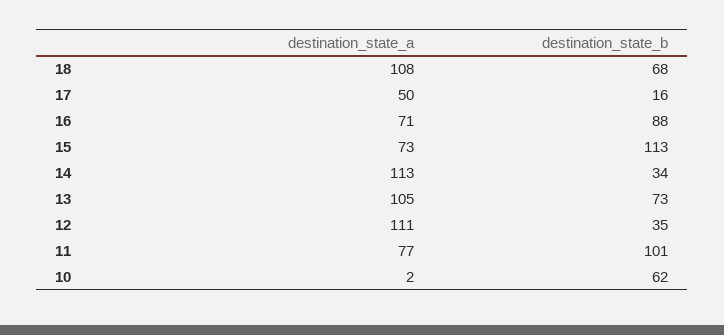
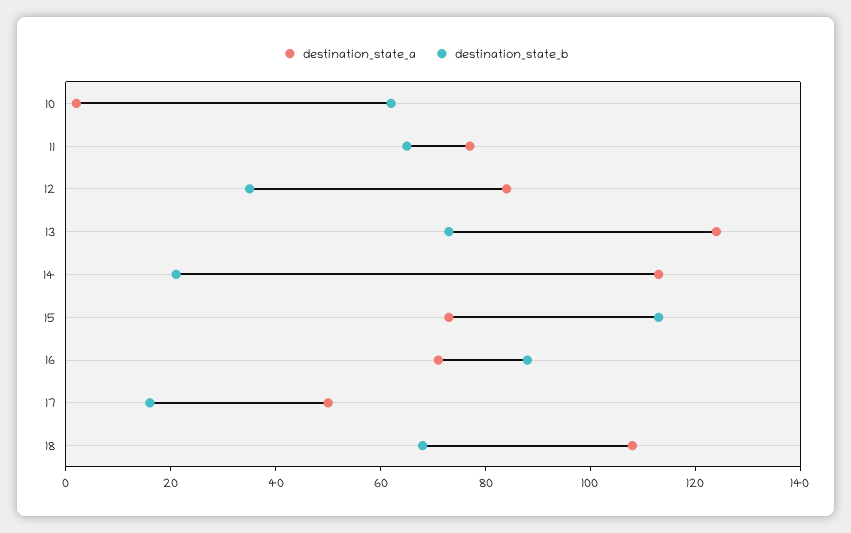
  {
    "destination_state_a": {
      "18": 108,
      "17": 50,
      "16": 71,
      "15": 73,
      "14": 113,
-     "13": 105,
+     "13": 125,
-     "12": 111,
+     "12": 85,
      "11": 77,
      "10": 2
    },
    "destination_state_b": {
      "18": 68,
      "17": 16,
      "16": 88,
      "15": 113,
-     "14": 34,
+     "14": 20,
      "13": 73,
      "12": 35,
-     "11": 101,
+     "11": 65,
      "10": 62
    }
  }

